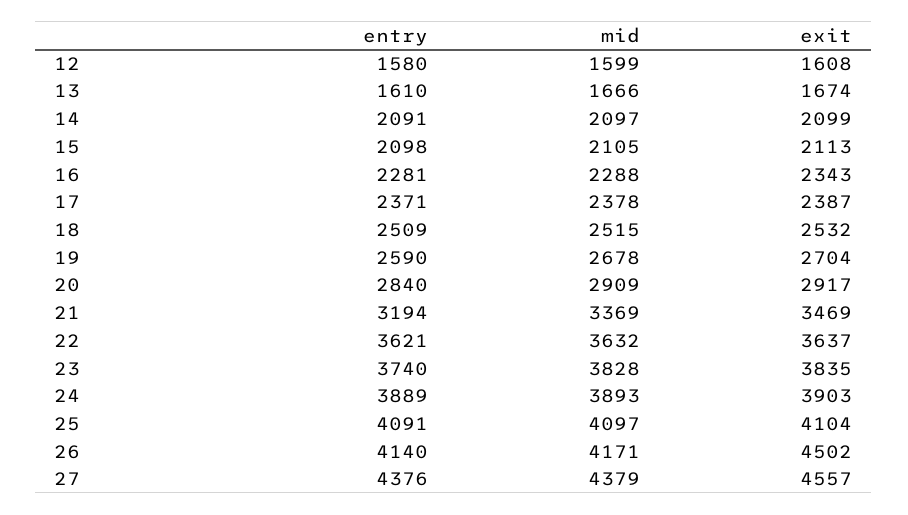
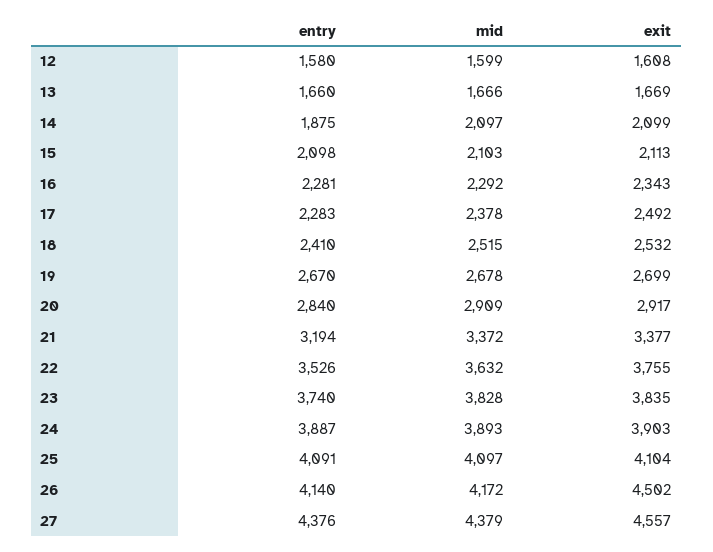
  {
    "entry": {
      "12": 1580,
-     "13": 1610,
+     "13": 1660,
-     "14": 2091,
+     "14": 1875,
      "15": 2098,
      "16": 2281,
-     "17": 2371,
+     "17": 2283,
-     "18": 2509,
+     "18": 2410,
-     "19": 2590,
+     "19": 2670,
      "20": 2840,
      "21": 3194,
-     "22": 3621,
+     "22": 3526,
      "23": 3740,
-     "24": 3889,
+     "24": 3887,
      "25": 4091,
      "26": 4140,
      "27": 4376
    },
    "mid": {
      "12": 1599,
      "13": 1666,
      "14": 2097,
-     "15": 2105,
+     "15": 2103,
-     "16": 2288,
+     "16": 2292,
      "17": 2378,
      "18": 2515,
      "19": 2678,
      "20": 2909,
-     "21": 3369,
+     "21": 3372,
      "22": 3632,
      "23": 3828,
      "24": 3893,
      "25": 4097,
-     "26": 4171,
+     "26": 4172,
      "27": 4379
    },
    "exit": {
      "12": 1608,
-     "13": 1674,
+     "13": 1669,
      "14": 2099,
      "15": 2113,
      "16": 2343,
-     "17": 2387,
+     "17": 2492,
      "18": 2532,
-     "19": 2704,
+     "19": 2699,
      "20": 2917,
-     "21": 3469,
+     "21": 3377,
-     "22": 3637,
+     "22": 3755,
      "23": 3835,
      "24": 3903,
      "25": 4104,
      "26": 4502,
      "27": 4557
    }
  }

